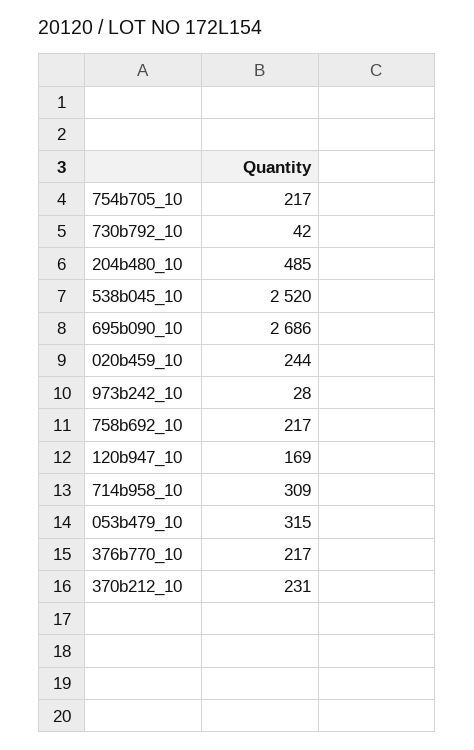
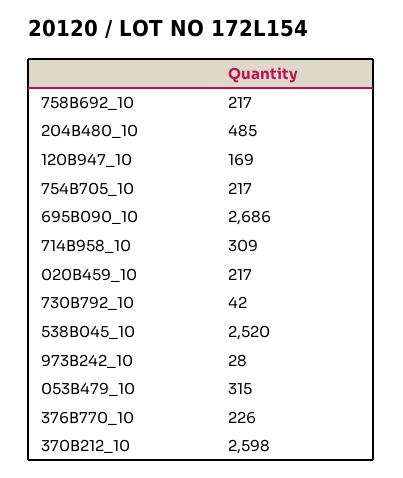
  {
    "754b705_10": 217,
    "730b792_10": 42,
    "204b480_10": 485,
    "538b045_10": 2520,
    "695b090_10": 2686,
-   "020b459_10": 244,
+   "020b459_10": 217,
    "973b242_10": 28,
    "758b692_10": 217,
    "120b947_10": 169,
    "714b958_10": 309,
    "053b479_10": 315,
-   "376b770_10": 217,
+   "376b770_10": 226,
-   "370b212_10": 231
+   "370b212_10": 2598
  }

